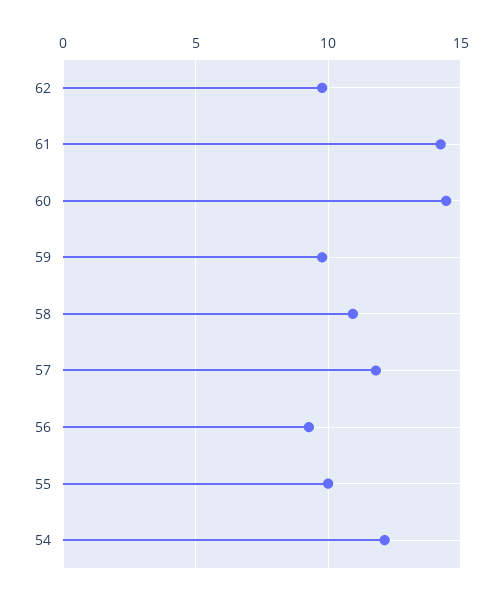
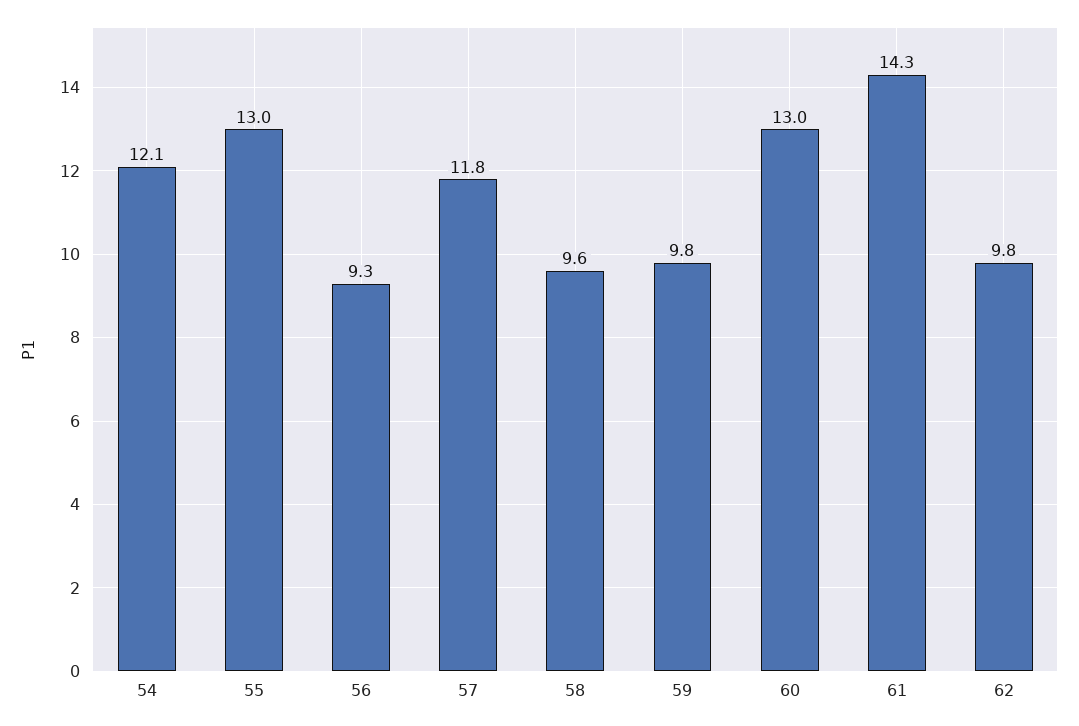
  {
    "62": 9.8,
    "61": 14.3,
-   "60": 14.5,
+   "60": 13,
    "59": 9.8,
-   "58": 11,
+   "58": 9.6,
    "57": 11.8,
    "56": 9.3,
-   "55": 10,
+   "55": 13,
    "54": 12.1
  }

